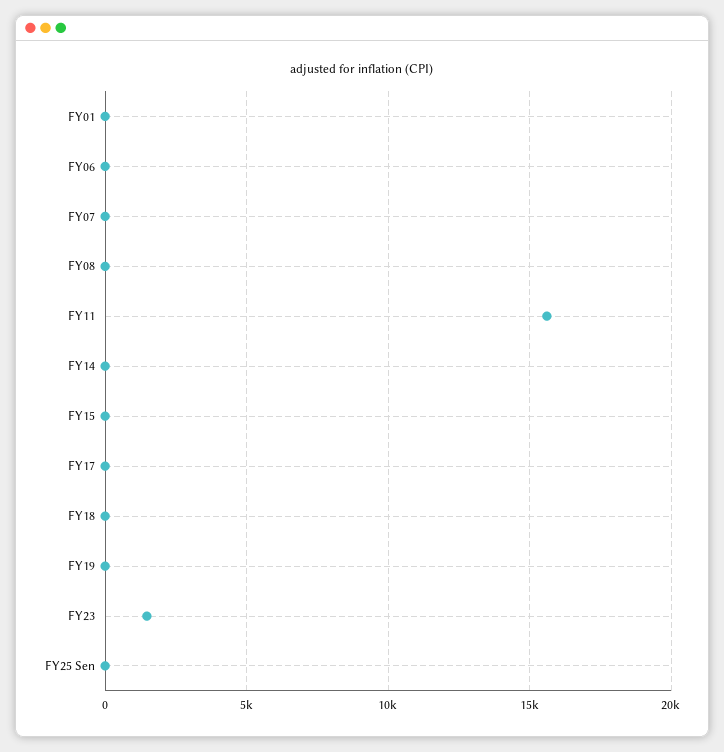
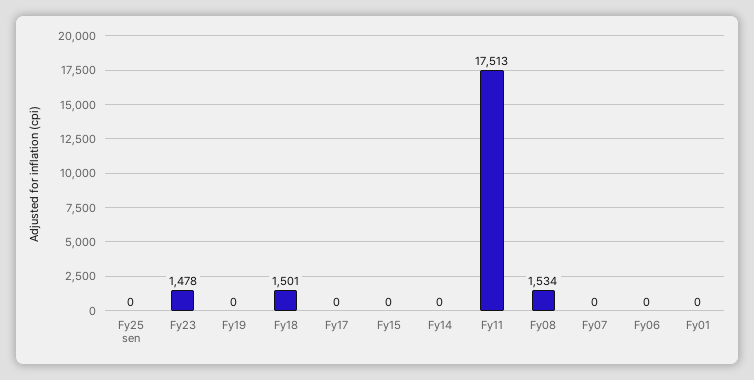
  {
    "FY01": 0,
    "FY06": 0,
    "FY07": 0,
-   "FY08": 0,
+   "FY08": 1534,
-   "FY11": 15500,
+   "FY11": 17513,
    "FY14": 0,
    "FY15": 0,
    "FY17": 0,
-   "FY18": 0,
+   "FY18": 1501,
    "FY19": 0,
    "FY23": 1478,
    "FY25 Sen": 0
  }

